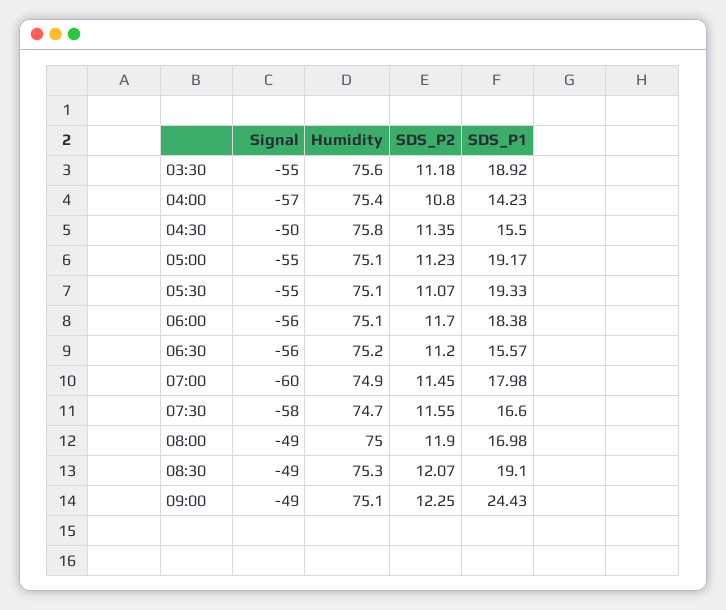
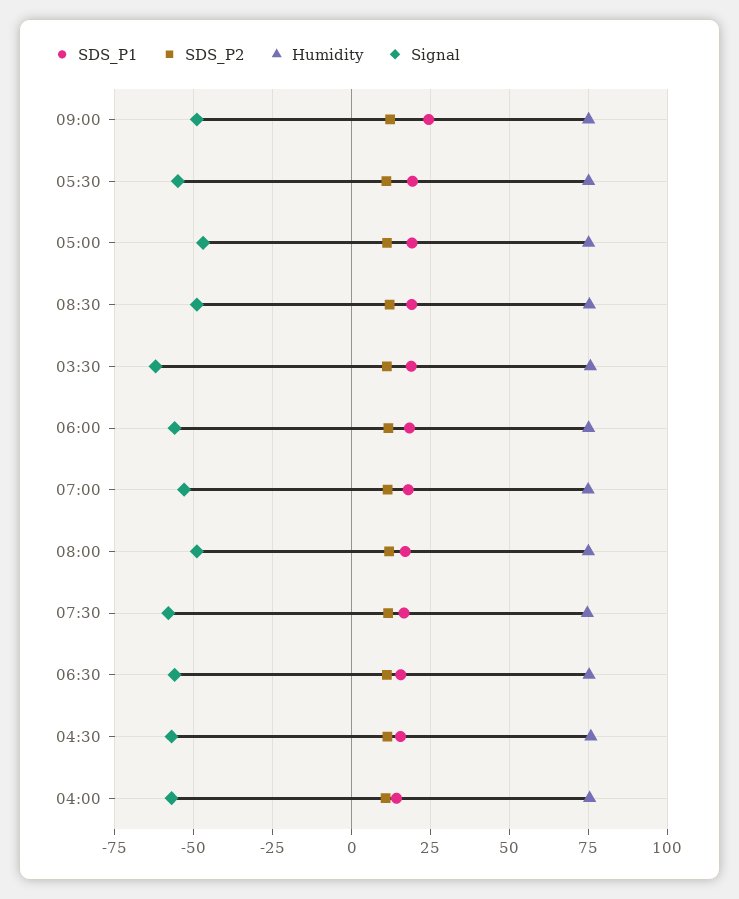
  {
    "Signal": {
-     "03:30": -55,
+     "03:30": -62.5,
      "04:00": -57,
-     "04:30": -50,
+     "04:30": -57.5,
-     "05:00": -55,
+     "05:00": -47.5,
      "05:30": -55,
      "06:00": -56,
      "06:30": -56,
-     "07:00": -60,
+     "07:00": -52.5,
      "07:30": -58,
      "08:00": -49,
      "08:30": -49,
      "09:00": -49
    },
    "Humidity": {
      "03:30": 75.6,
      "04:00": 75.4,
      "04:30": 75.8,
      "05:00": 75.1,
      "05:30": 75.1,
      "06:00": 75.1,
      "06:30": 75.2,
      "07:00": 74.9,
      "07:30": 74.7,
      "08:00": 75,
      "08:30": 75.3,
      "09:00": 75.1
    },
    "SDS_P2": {
      "03:30": 11.18,
      "04:00": 10.8,
      "04:30": 11.35,
      "05:00": 11.23,
      "05:30": 11.07,
      "06:00": 11.7,
      "06:30": 11.2,
      "07:00": 11.45,
      "07:30": 11.55,
      "08:00": 11.9,
      "08:30": 12.07,
      "09:00": 12.25
    },
    "SDS_P1": {
      "03:30": 18.92,
      "04:00": 14.23,
      "04:30": 15.5,
      "05:00": 19.17,
      "05:30": 19.33,
      "06:00": 18.38,
      "06:30": 15.57,
      "07:00": 17.98,
      "07:30": 16.6,
      "08:00": 16.98,
      "08:30": 19.1,
      "09:00": 24.43
    }
  }

